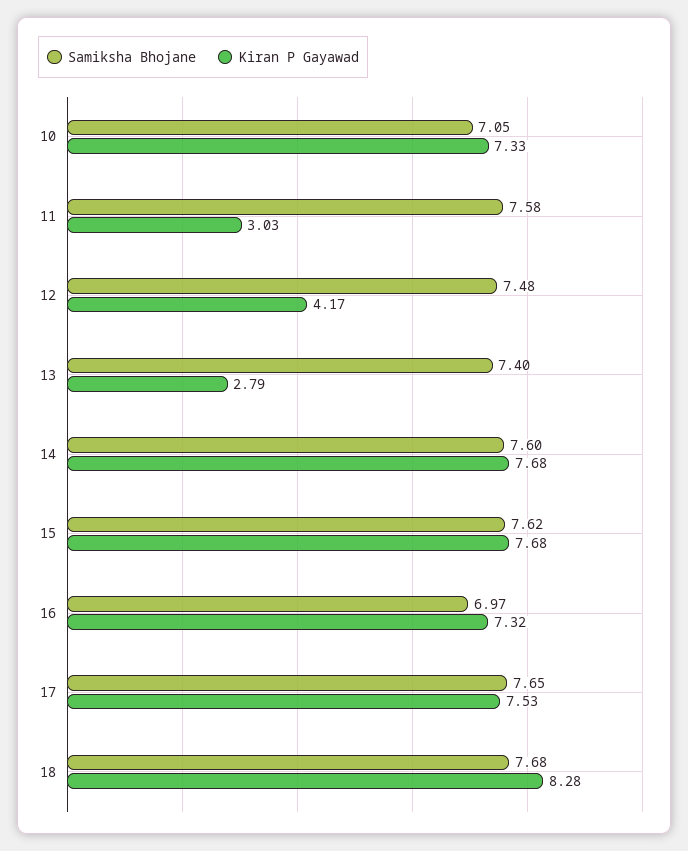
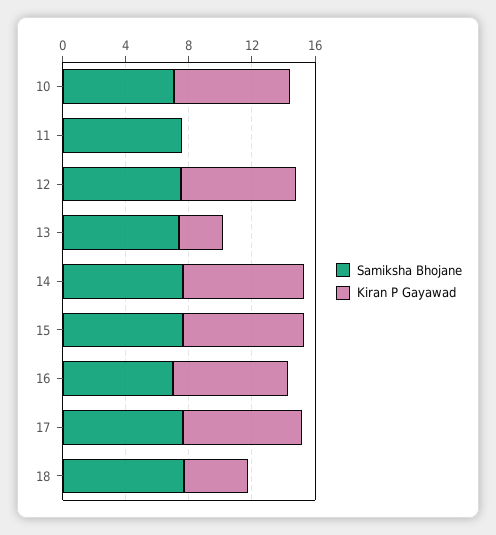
  {
    "Samiksha Bhojane": {
      "10": 7.05,
      "11": 7.58,
      "12": 7.48,
      "13": 7.4,
      "14": 7.6,
      "15": 7.62,
      "16": 6.97,
      "17": 7.65,
      "18": 7.68
    },
    "Kiran P Gayawad": {
      "10": 7.33,
-     "11": 3.03,
+     "11": 0,
-     "12": 4.17,
+     "12": 7,
      "13": 2.79,
      "14": 7.68,
      "15": 7.68,
      "16": 7.32,
      "17": 7.53,
-     "18": 8.28
+     "18": 4
    }
  }

